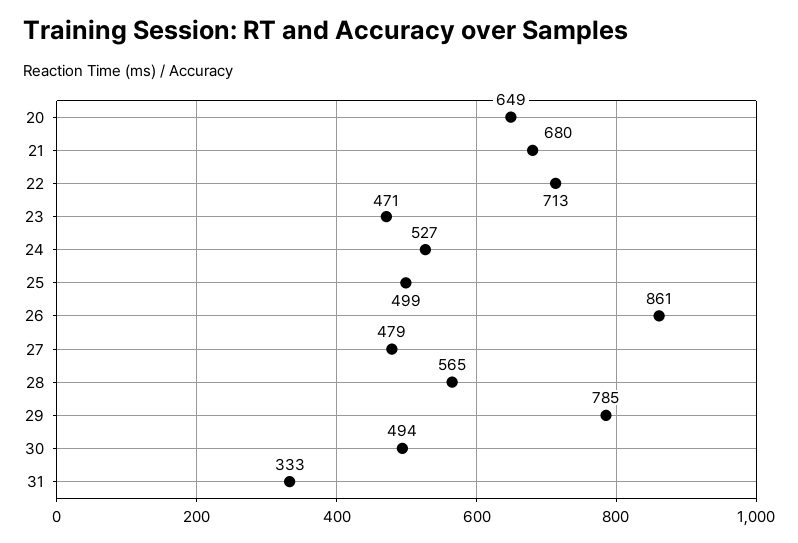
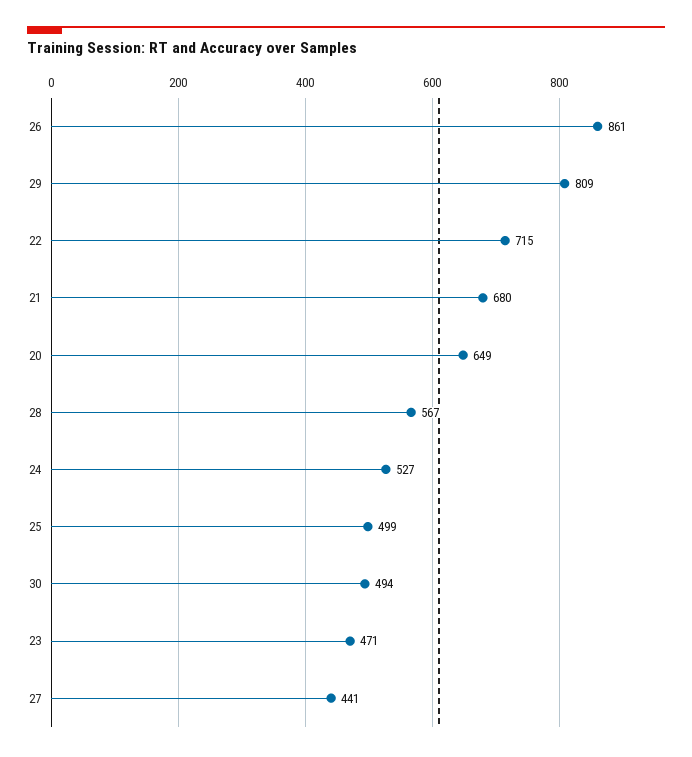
  {
    "20": 649,
    "21": 680,
-   "22": 713,
+   "22": 715,
    "23": 471,
    "24": 527,
    "25": 499,
    "26": 861,
-   "27": 479,
+   "27": 441,
-   "28": 565,
+   "28": 567,
-   "29": 785,
+   "29": 809,
-   "30": 494,
+   "30": 494
-   "31": 333
  }

